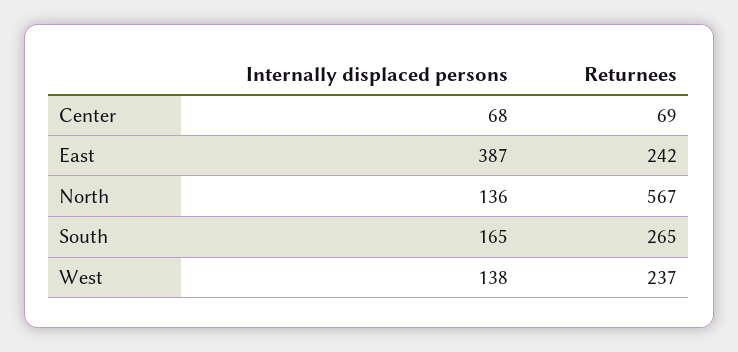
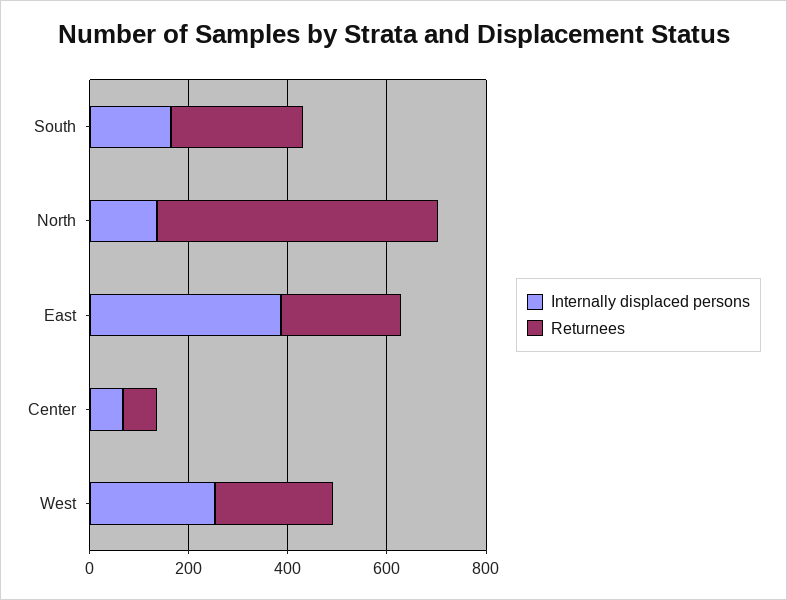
  {
    "Internally displaced persons": {
      "Center": 68,
      "East": 387,
      "North": 136,
      "South": 165,
-     "West": 138
+     "West": 250
    },
    "Returnees": {
      "Center": 69,
      "East": 242,
      "North": 567,
      "South": 265,
      "West": 237
    }
  }

